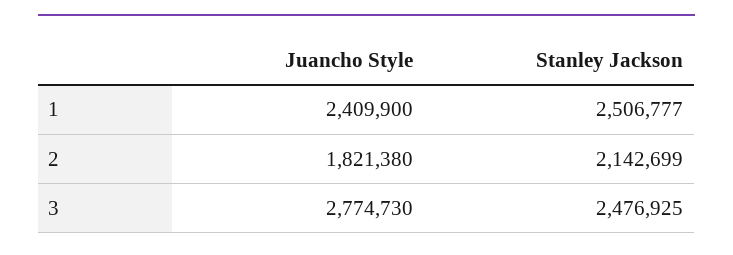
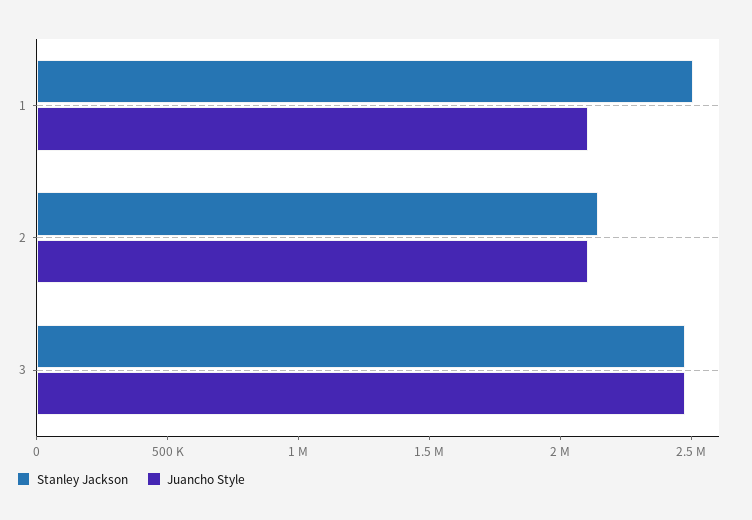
  {
    "Juancho Style": {
-     "1": 2409900,
+     "1": 2100000,
-     "2": 1821380,
+     "2": 2100000,
-     "3": 2774730
+     "3": 2500000
    },
    "Stanley Jackson": {
      "1": 2506777,
      "2": 2142699,
      "3": 2476925
    }
  }

